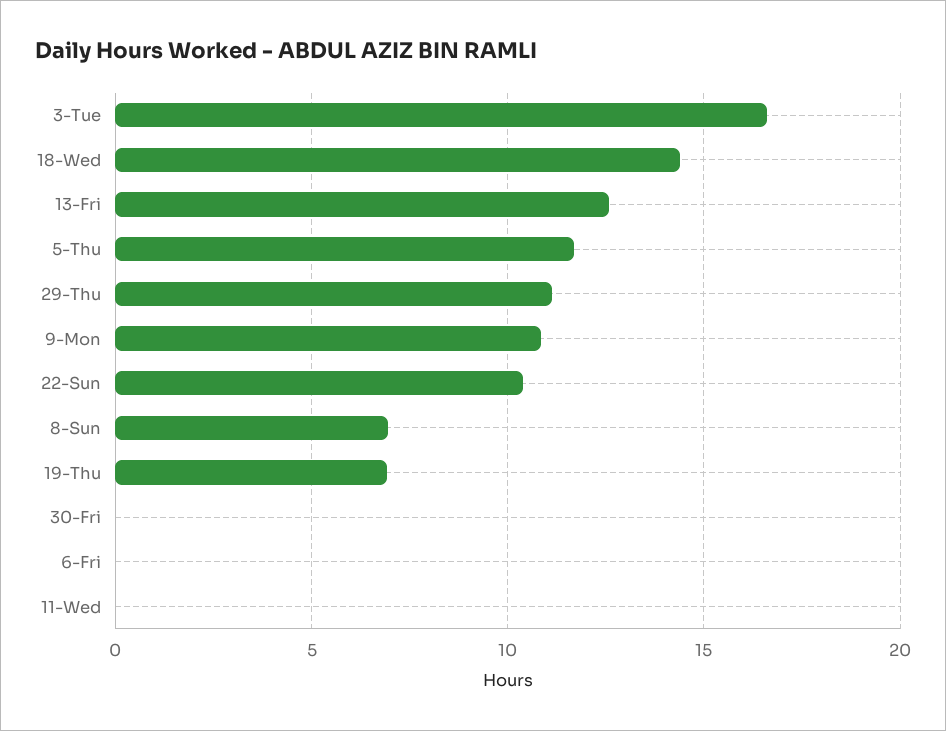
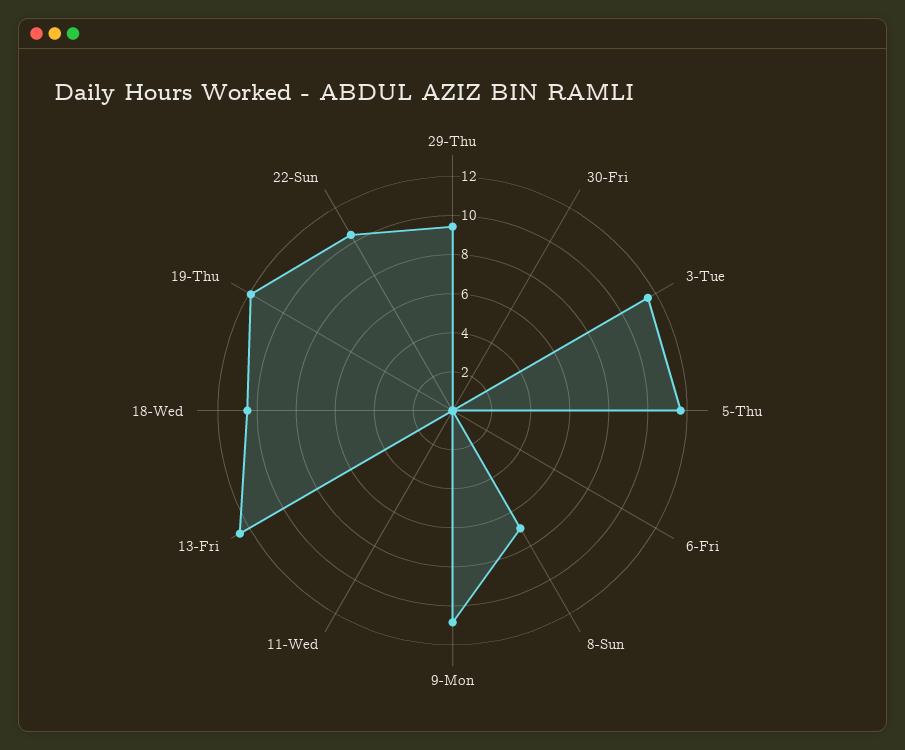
  {
-   "3-Tue": 16.5,
+   "3-Tue": 11.5,
-   "18-Wed": 14.5,
+   "18-Wed": 10.5,
    "13-Fri": 12.5,
    "5-Thu": 11.5,
-   "29-Thu": 11,
+   "29-Thu": 9.5,
    "9-Mon": 11,
    "22-Sun": 10.5,
    "8-Sun": 7,
-   "19-Thu": 7,
+   "19-Thu": 12,
    "30-Fri": 0,
    "6-Fri": 0,
    "11-Wed": 0
  }

